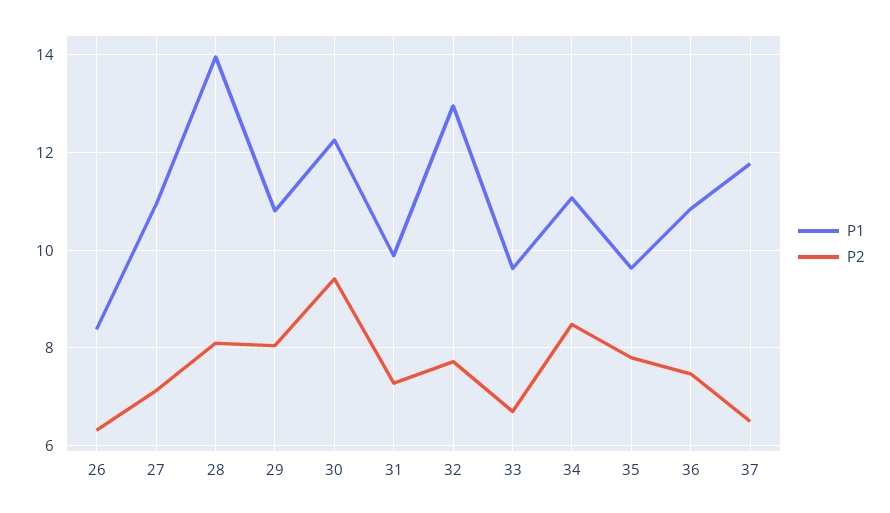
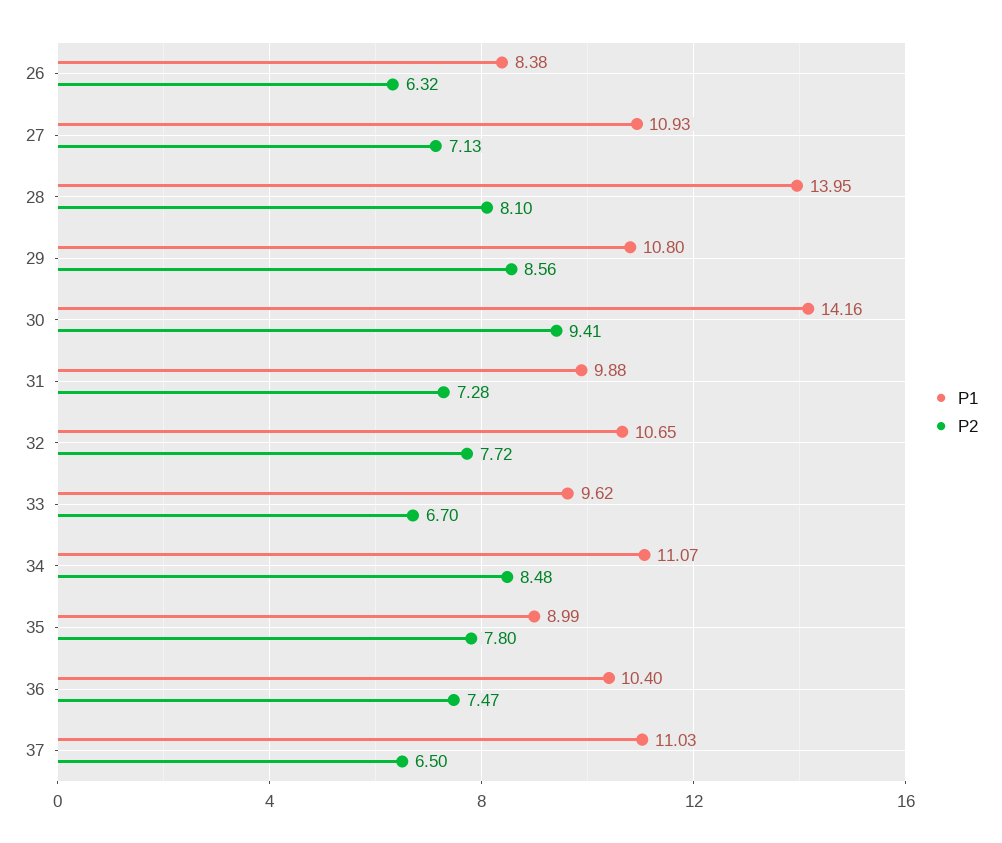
  {
    "P1": {
      "26": 8.38,
      "27": 10.93,
      "28": 13.95,
      "29": 10.8,
-     "30": 12.2,
+     "30": 14.16,
      "31": 9.88,
-     "32": 13,
+     "32": 10.65,
      "33": 9.62,
      "34": 11.07,
-     "35": 9.6,
+     "35": 8.99,
-     "36": 10.8,
+     "36": 10.4,
-     "37": 11.8
+     "37": 11.03
    },
    "P2": {
      "26": 6.32,
      "27": 7.13,
      "28": 8.1,
-     "29": 8,
+     "29": 8.56,
      "30": 9.41,
      "31": 7.28,
      "32": 7.72,
      "33": 6.7,
      "34": 8.48,
      "35": 7.8,
      "36": 7.47,
      "37": 6.5
    }
  }

